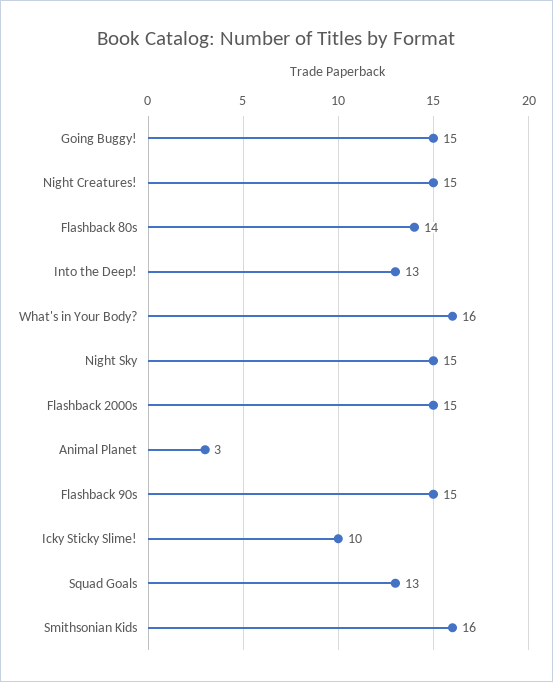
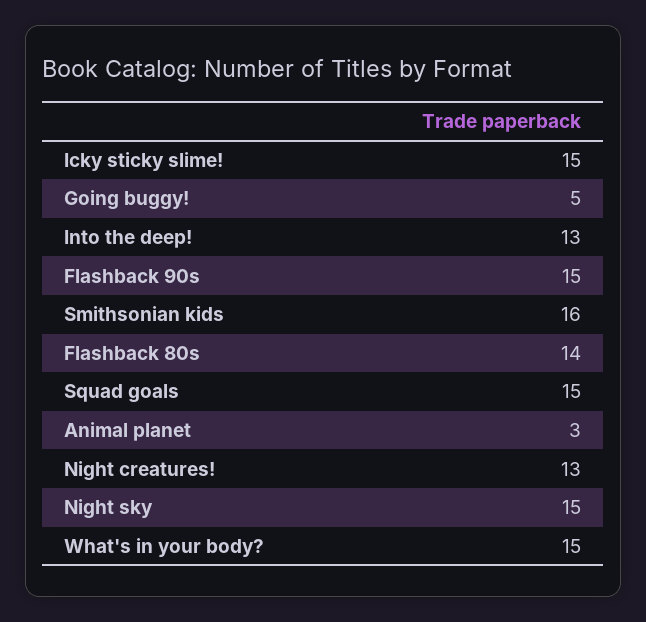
  {
-   "Going Buggy!": 15,
+   "Going Buggy!": 5,
-   "Night Creatures!": 15,
+   "Night Creatures!": 13,
    "Flashback 80s": 14,
    "Into the Deep!": 13,
-   "What's in Your Body?": 16,
+   "What's in Your Body?": 15,
    "Night Sky": 15,
-   "Flashback 2000s": 15,
    "Animal Planet": 3,
    "Flashback 90s": 15,
-   "Icky Sticky Slime!": 10,
+   "Icky Sticky Slime!": 15,
-   "Squad Goals": 13,
+   "Squad Goals": 15,
    "Smithsonian Kids": 16
  }

